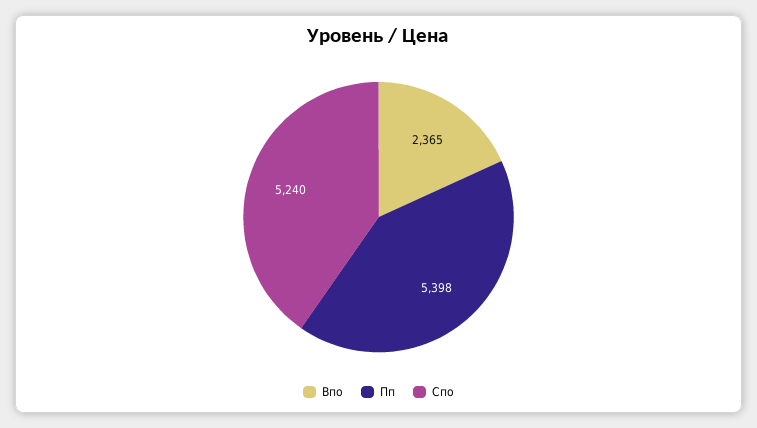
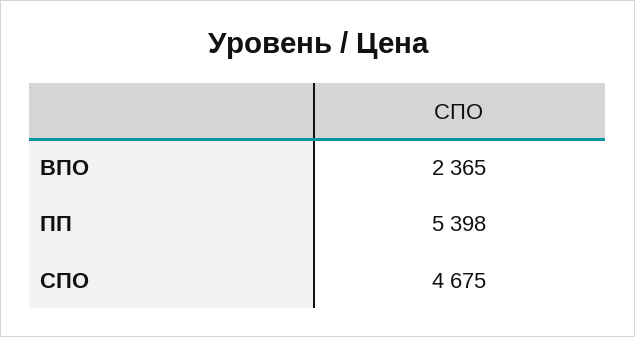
  {
    "Впо": 2365,
    "Пп": 5398,
-   "Спо": 5240
+   "Спо": 4675
  }

